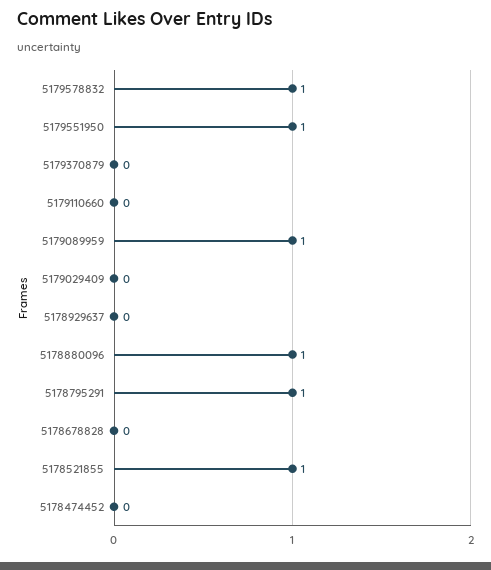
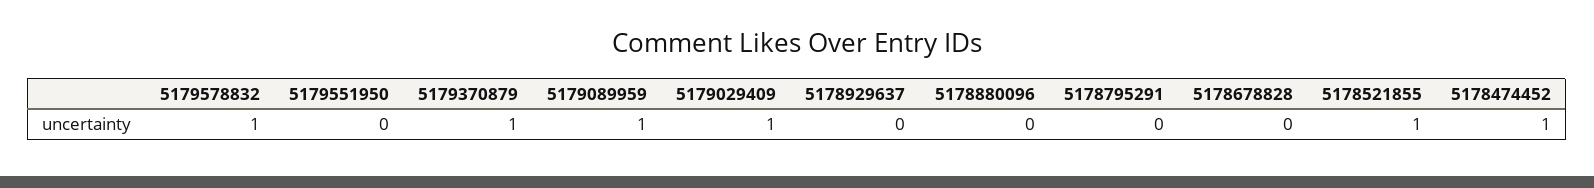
  {
    "5179578832": 1,
-   "5179551950": 1,
+   "5179551950": 0,
-   "5179370879": 0,
+   "5179370879": 1,
-   "5179110660": 0,
    "5179089959": 1,
-   "5179029409": 0,
+   "5179029409": 1,
    "5178929637": 0,
-   "5178880096": 1,
+   "5178880096": 0,
-   "5178795291": 1,
+   "5178795291": 0,
    "5178678828": 0,
    "5178521855": 1,
-   "5178474452": 0
+   "5178474452": 1
  }

